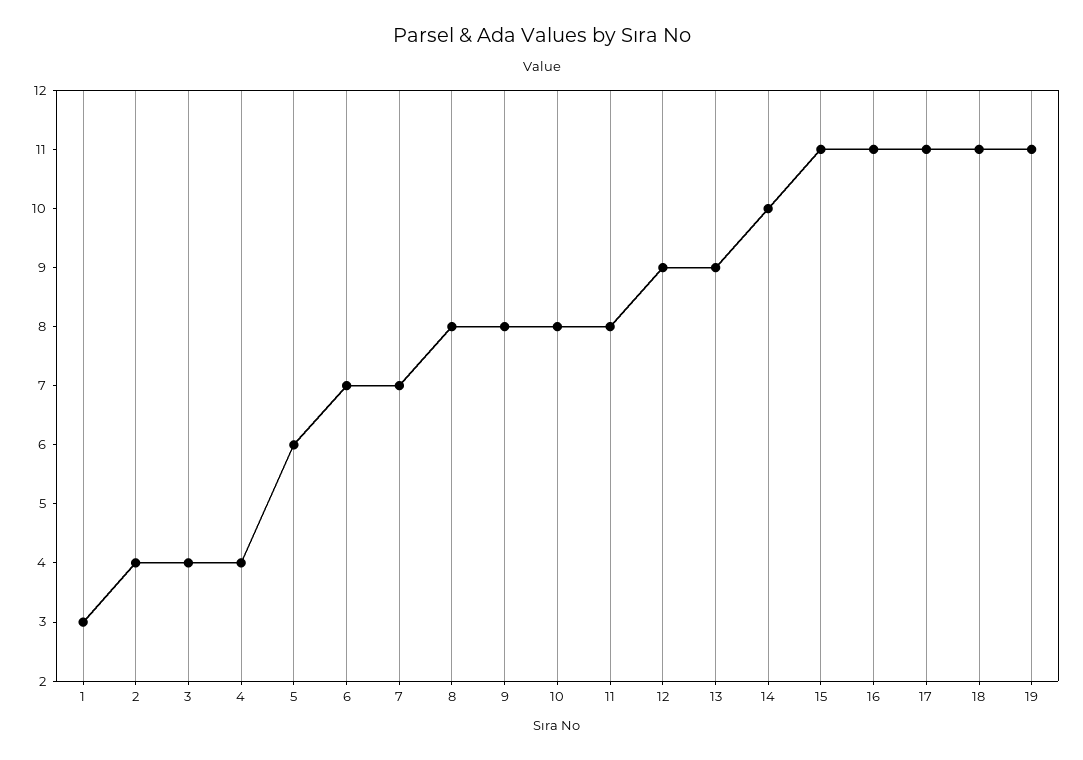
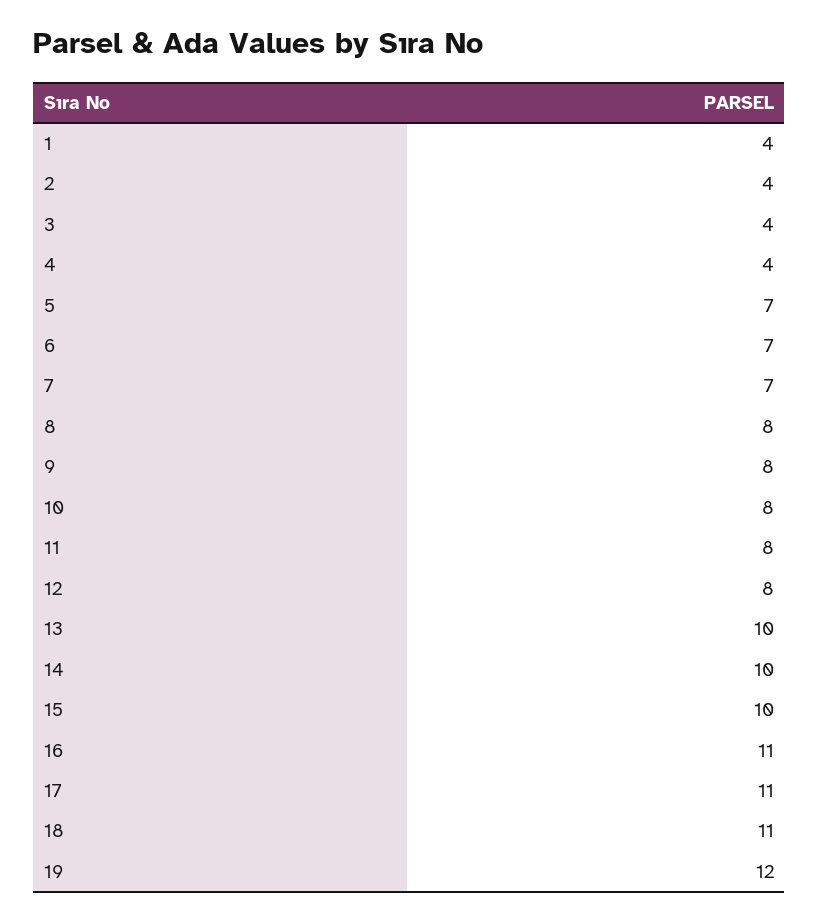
  {
-   "1": 3,
+   "1": 4,
    "2": 4,
    "3": 4,
    "4": 4,
-   "5": 6,
+   "5": 7,
    "6": 7,
    "7": 7,
    "8": 8,
    "9": 8,
    "10": 8,
    "11": 8,
-   "12": 9,
+   "12": 8,
-   "13": 9,
+   "13": 10,
    "14": 10,
-   "15": 11,
+   "15": 10,
    "16": 11,
    "17": 11,
    "18": 11,
-   "19": 11
+   "19": 12
  }

